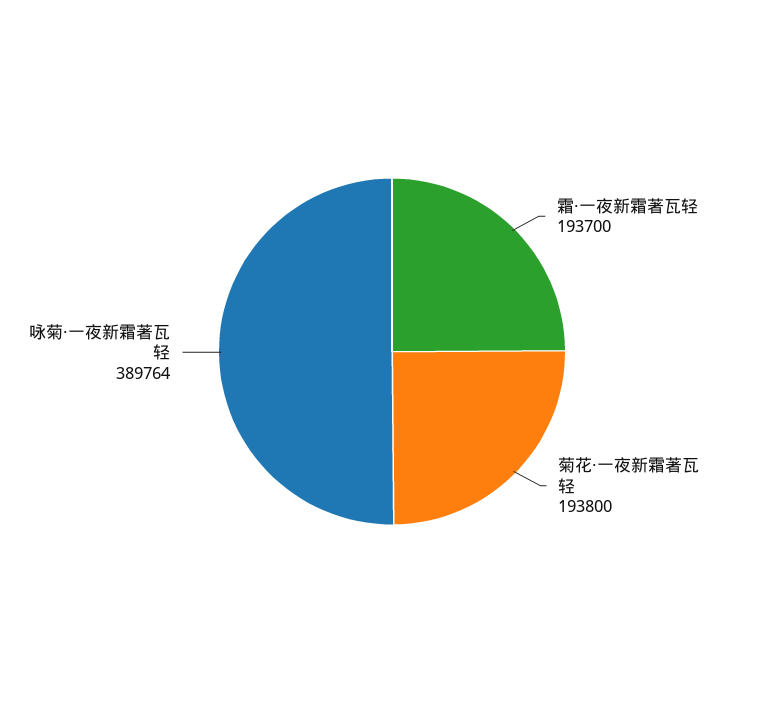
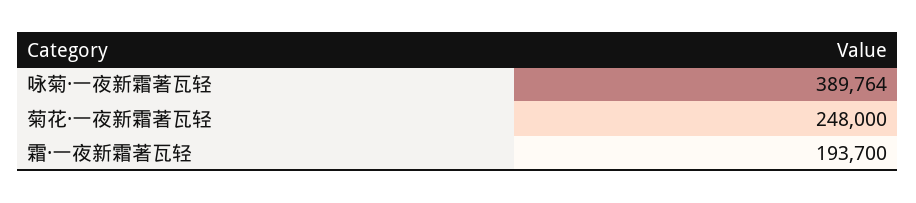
  {
    "霜·一夜新霜著瓦轻": 193700,
-   "菊花·一夜新霜著瓦轻": 193800,
+   "菊花·一夜新霜著瓦轻": 248000,
    "咏菊·一夜新霜著瓦轻": 389764
  }

